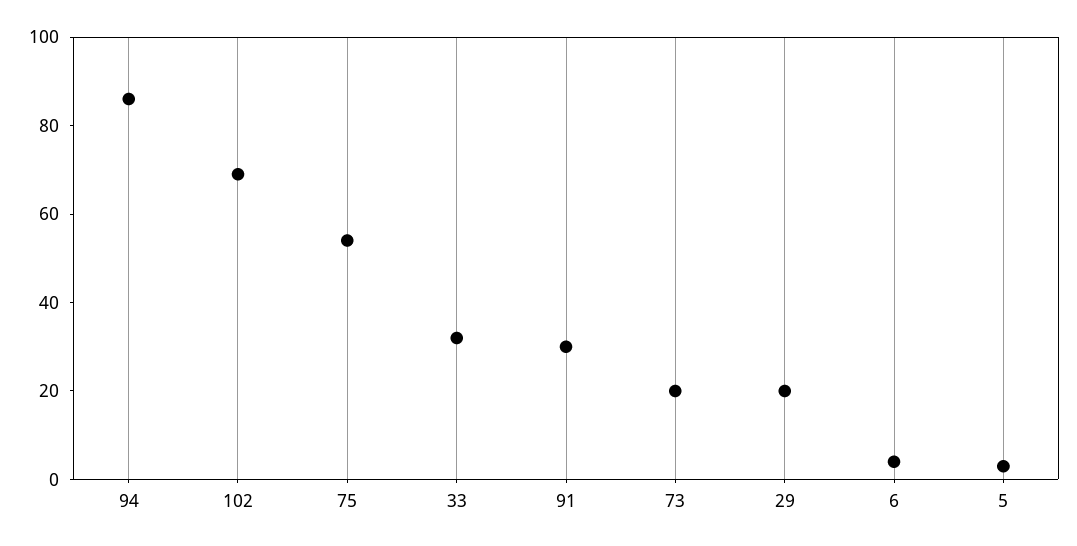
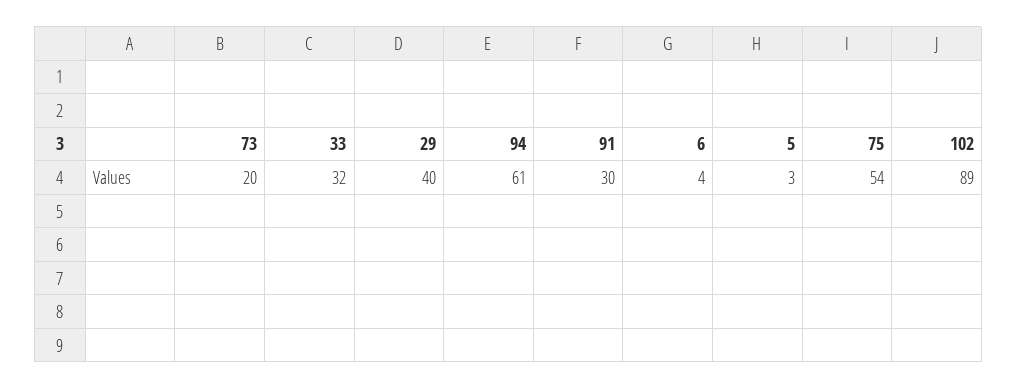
  {
-   "94": 85,
+   "94": 61,
-   "102": 70,
+   "102": 89,
    "75": 54,
    "33": 32,
    "91": 30,
    "73": 20,
-   "29": 20,
+   "29": 40,
    "6": 4,
    "5": 3
  }

